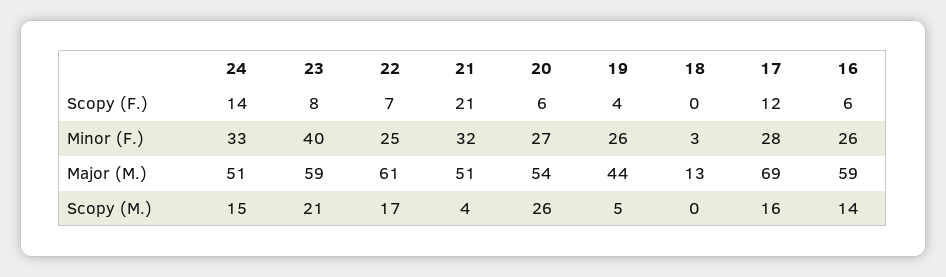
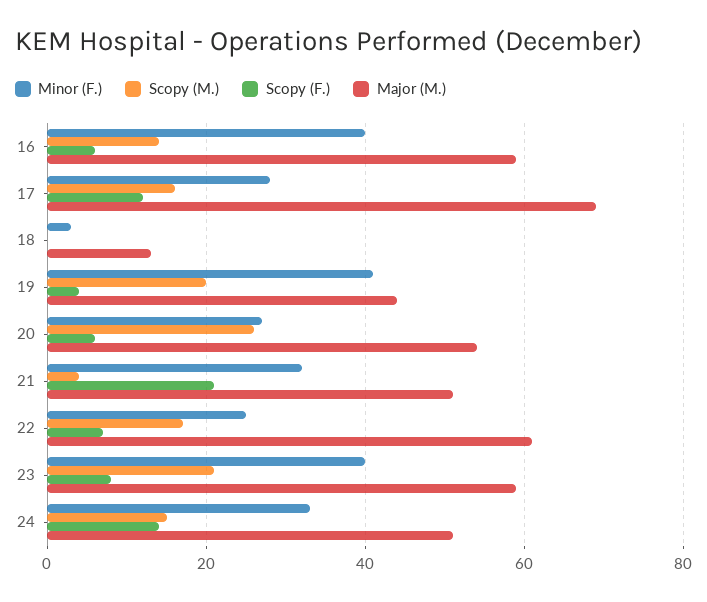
  {
    "Scopy (F.)": {
      "24": 14,
      "23": 8,
      "22": 7,
      "21": 21,
      "20": 6,
      "19": 4,
      "18": 0,
      "17": 12,
      "16": 6
    },
    "Minor (F.)": {
      "24": 33,
      "23": 40,
      "22": 25,
      "21": 32,
      "20": 27,
-     "19": 26,
+     "19": 40,
      "18": 3,
      "17": 28,
-     "16": 26
+     "16": 40
    },
    "Major (M.)": {
      "24": 51,
      "23": 59,
      "22": 61,
      "21": 51,
      "20": 54,
      "19": 44,
      "18": 13,
      "17": 69,
      "16": 59
    },
    "Scopy (M.)": {
      "24": 15,
      "23": 21,
      "22": 17,
      "21": 4,
      "20": 26,
-     "19": 5,
+     "19": 20,
      "18": 0,
      "17": 16,
      "16": 14
    }
  }

